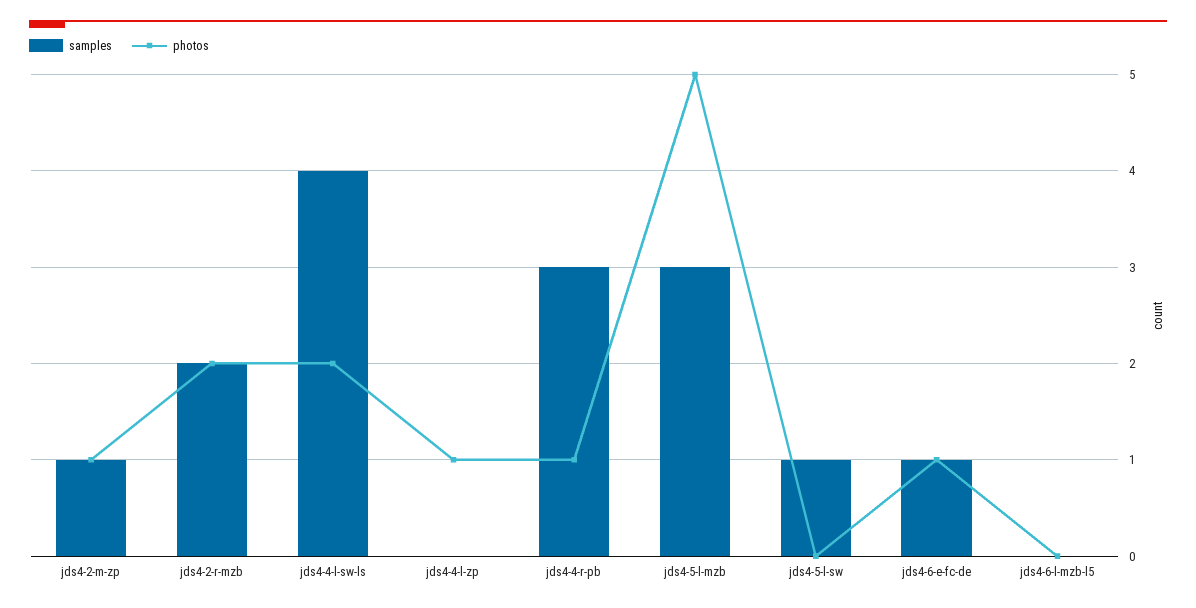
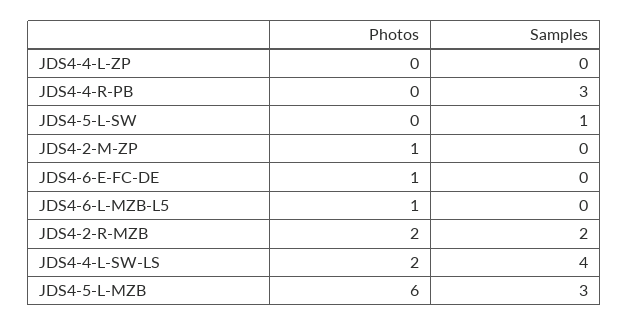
  {
    "samples": {
-     "jds4-2-m-zp": 1,
+     "jds4-2-m-zp": 0,
      "jds4-2-r-mzb": 2,
      "jds4-4-l-sw-ls": 4,
      "jds4-4-l-zp": 0,
      "jds4-4-r-pb": 3,
      "jds4-5-l-mzb": 3,
      "jds4-5-l-sw": 1,
-     "jds4-6-e-fc-de": 1,
+     "jds4-6-e-fc-de": 0,
      "jds4-6-l-mzb-l5": 0
    },
    "photos": {
      "jds4-2-m-zp": 1,
      "jds4-2-r-mzb": 2,
      "jds4-4-l-sw-ls": 2,
-     "jds4-4-l-zp": 1,
+     "jds4-4-l-zp": 0,
-     "jds4-4-r-pb": 1,
+     "jds4-4-r-pb": 0,
-     "jds4-5-l-mzb": 5,
+     "jds4-5-l-mzb": 6,
      "jds4-5-l-sw": 0,
      "jds4-6-e-fc-de": 1,
-     "jds4-6-l-mzb-l5": 0
+     "jds4-6-l-mzb-l5": 1
    }
  }

